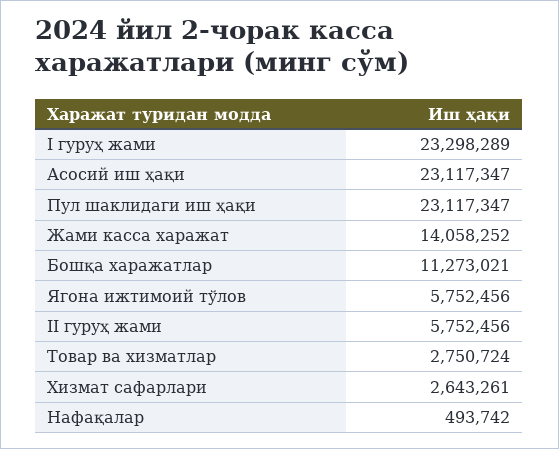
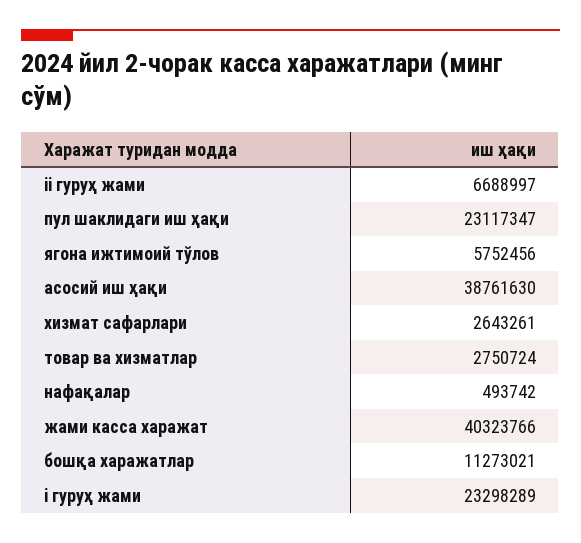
  {
    "I гуруҳ жами": 23298289,
-   "Асосий иш ҳақи": 23117347,
+   "Асосий иш ҳақи": 38761630,
    "Пул шаклидаги иш ҳақи": 23117347,
-   "Жами касса харажат": 14058252,
+   "Жами касса харажат": 40323766,
    "Бошқа харажатлар": 11273021,
    "Ягона ижтимоий тўлов": 5752456,
-   "II гуруҳ жами": 5752456,
+   "II гуруҳ жами": 6688997,
    "Товар ва хизматлар": 2750724,
    "Хизмат сафарлари": 2643261,
    "Нафақалар": 493742
  }

